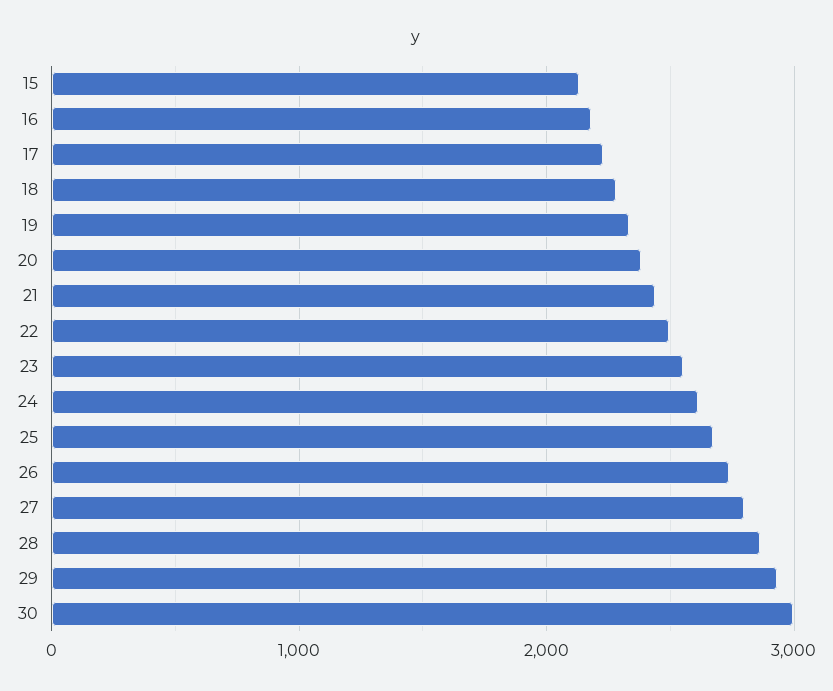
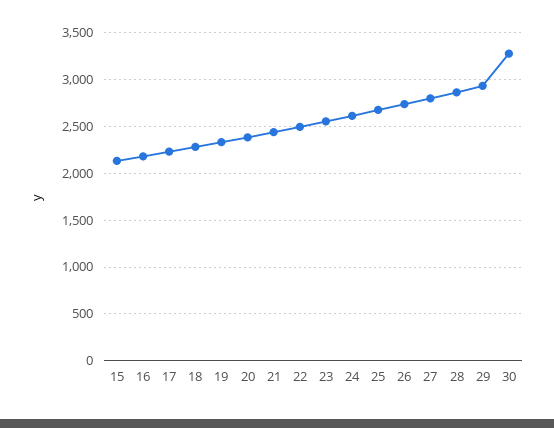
  {
    "15": 2100,
    "16": 2200,
    "17": 2200,
    "18": 2300,
    "19": 2300,
    "20": 2400,
    "21": 2400,
    "22": 2500,
    "23": 2600,
    "24": 2600,
    "25": 2700,
    "26": 2700,
    "27": 2800,
    "28": 2900,
    "29": 2900,
-   "30": 3000
+   "30": 3300
  }

